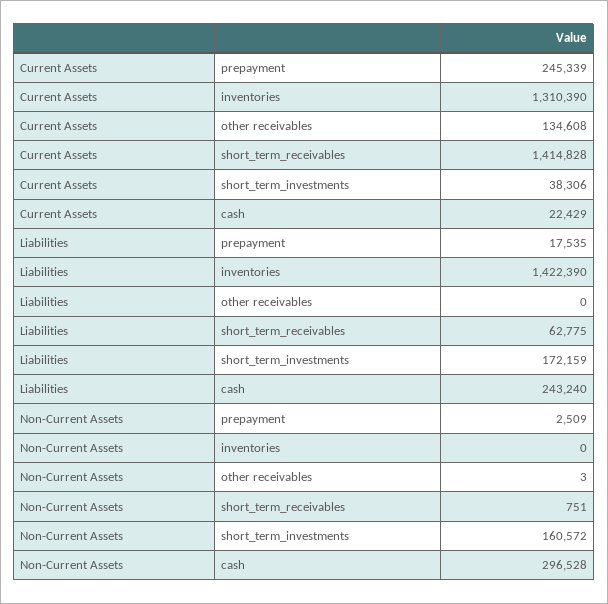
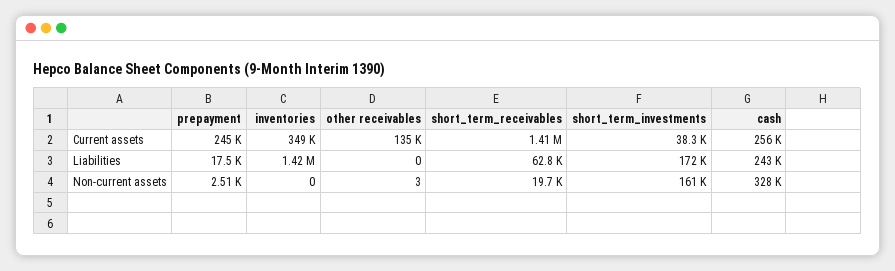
  {
    "Current Assets": {
      "prepayment": 245339,
-     "inventories": 1310390,
+     "inventories": 349000,
      "other receivables": 134608,
      "short_term_receivables": 1414828,
      "short_term_investments": 38306,
-     "cash": 22429
+     "cash": 256000
    },
    "Liabilities": {
      "prepayment": 17535,
      "inventories": 1422390,
      "other receivables": 0,
      "short_term_receivables": 62775,
      "short_term_investments": 172159,
      "cash": 243240
    },
    "Non-Current Assets": {
      "prepayment": 2509,
      "inventories": 0,
      "other receivables": 3,
-     "short_term_receivables": 751,
+     "short_term_receivables": 19700,
      "short_term_investments": 160572,
-     "cash": 296528
+     "cash": 328000
    }
  }

